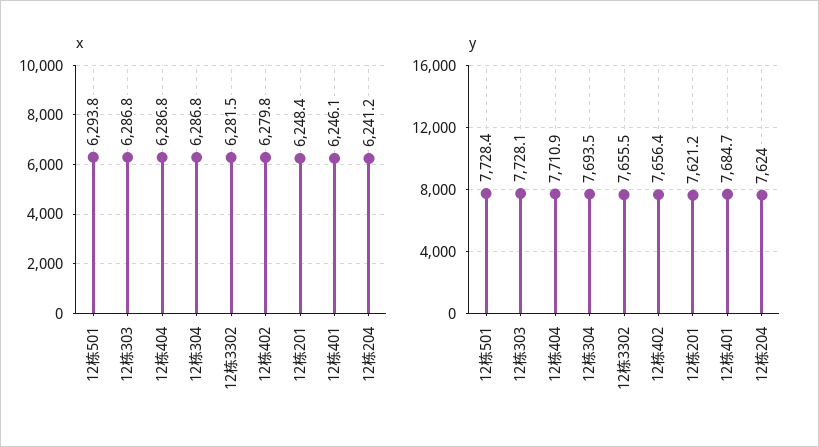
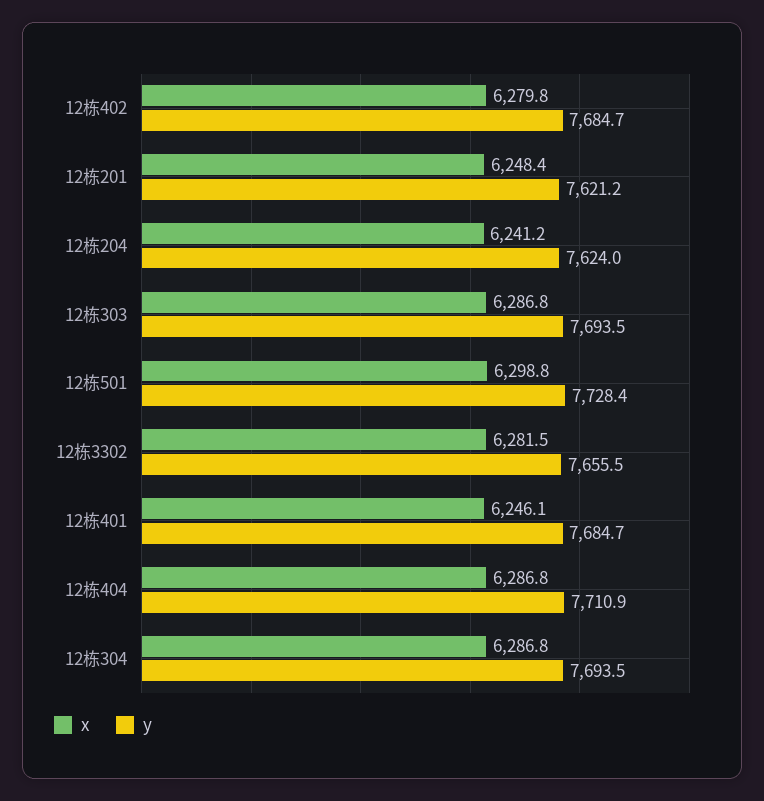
  {
    "x": {
-     "12栋501": 6293.8,
+     "12栋501": 6298.8,
      "12栋303": 6286.8,
      "12栋404": 6286.8,
      "12栋304": 6286.8,
      "12栋3302": 6281.5,
      "12栋402": 6279.8,
      "12栋201": 6248.4,
      "12栋401": 6246.1,
      "12栋204": 6241.2
    },
    "y": {
      "12栋501": 7728.4,
-     "12栋303": 7728.1,
+     "12栋303": 7693.5,
      "12栋404": 7710.9,
      "12栋304": 7693.5,
      "12栋3302": 7655.5,
-     "12栋402": 7656.4,
+     "12栋402": 7684.7,
      "12栋201": 7621.2,
      "12栋401": 7684.7,
      "12栋204": 7624
    }
  }

